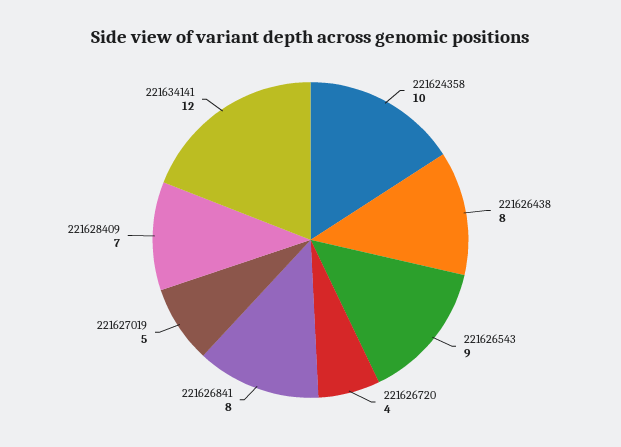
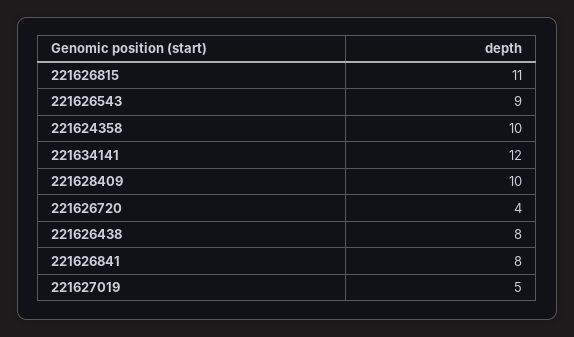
  {
    "221624358": 10,
    "221626438": 8,
    "221626543": 9,
    "221626720": 4,
    "221626841": 8,
    "221627019": 5,
-   "221628409": 7,
+   "221628409": 10,
-   "221634141": 12
+   "221634141": 12,
+   "221626815": 11
  }

